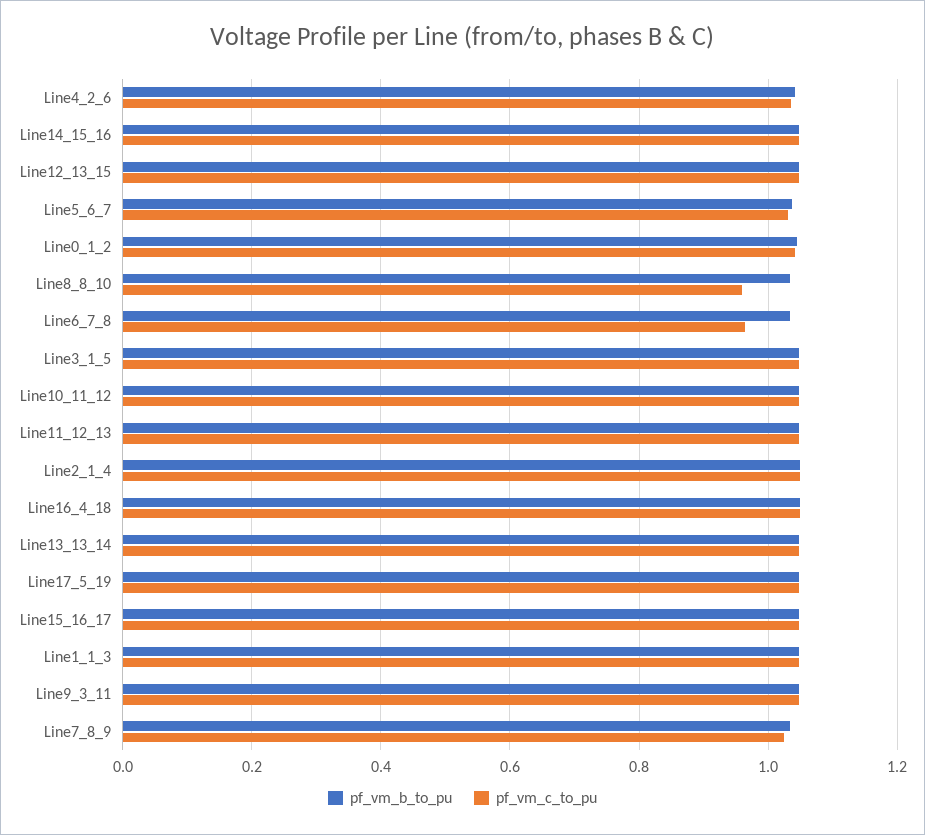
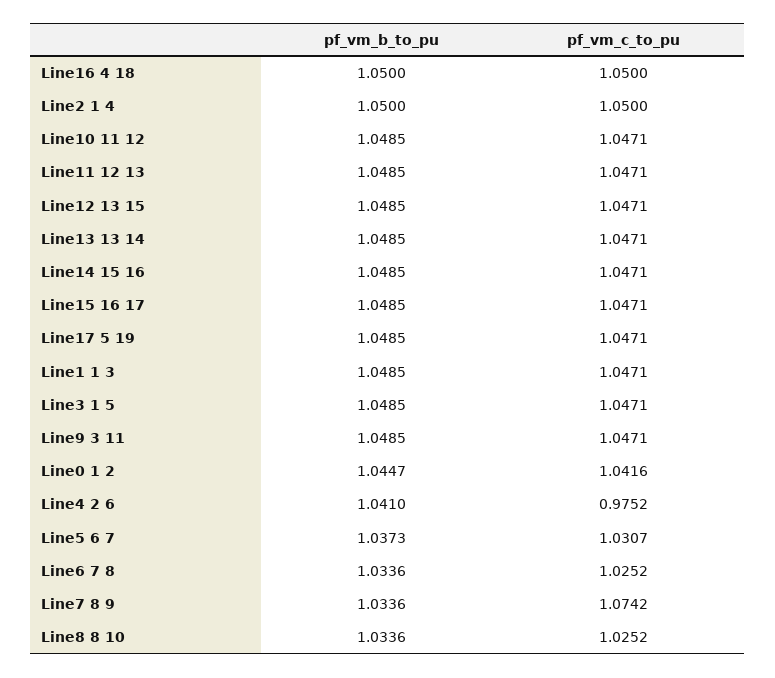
  {
    "pf_vm_b_to_pu": {
      "Line4_2_6": 1.041,
      "Line14_15_16": 1.0485,
      "Line12_13_15": 1.0485,
      "Line5_6_7": 1.0373,
      "Line0_1_2": 1.0447,
      "Line8_8_10": 1.0336,
      "Line6_7_8": 1.0336,
      "Line3_1_5": 1.0485,
      "Line10_11_12": 1.0485,
      "Line11_12_13": 1.0485,
      "Line2_1_4": 1.05,
      "Line16_4_18": 1.05,
      "Line13_13_14": 1.0485,
      "Line17_5_19": 1.0485,
      "Line15_16_17": 1.0485,
      "Line1_1_3": 1.0485,
      "Line9_3_11": 1.0485,
      "Line7_8_9": 1.0336
    },
    "pf_vm_c_to_pu": {
-     "Line4_2_6": 1.04,
+     "Line4_2_6": 0.9752,
      "Line14_15_16": 1.0471,
      "Line12_13_15": 1.0471,
      "Line5_6_7": 1.0307,
      "Line0_1_2": 1.0416,
-     "Line8_8_10": 0.96,
+     "Line8_8_10": 1.0252,
-     "Line6_7_8": 0.96,
+     "Line6_7_8": 1.0252,
      "Line3_1_5": 1.0471,
      "Line10_11_12": 1.0471,
      "Line11_12_13": 1.0471,
      "Line2_1_4": 1.05,
      "Line16_4_18": 1.05,
      "Line13_13_14": 1.0471,
      "Line17_5_19": 1.0471,
      "Line15_16_17": 1.0471,
      "Line1_1_3": 1.0471,
      "Line9_3_11": 1.0471,
-     "Line7_8_9": 1.02
+     "Line7_8_9": 1.0742
    }
  }

